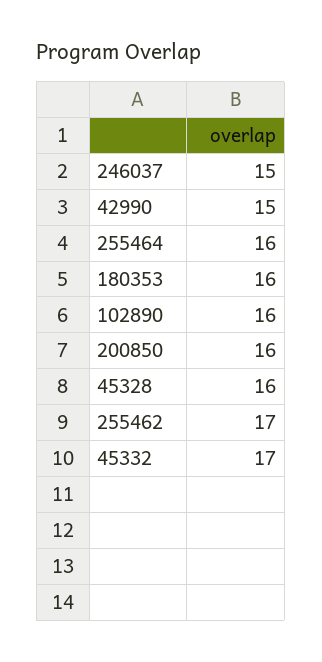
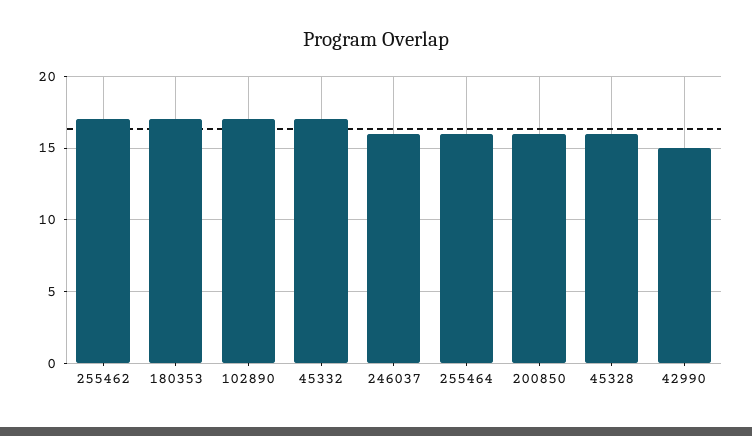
  {
-   "246037": 15,
+   "246037": 16,
    "42990": 15,
    "255464": 16,
-   "180353": 16,
+   "180353": 17,
-   "102890": 16,
+   "102890": 17,
    "200850": 16,
    "45328": 16,
    "255462": 17,
    "45332": 17
  }

